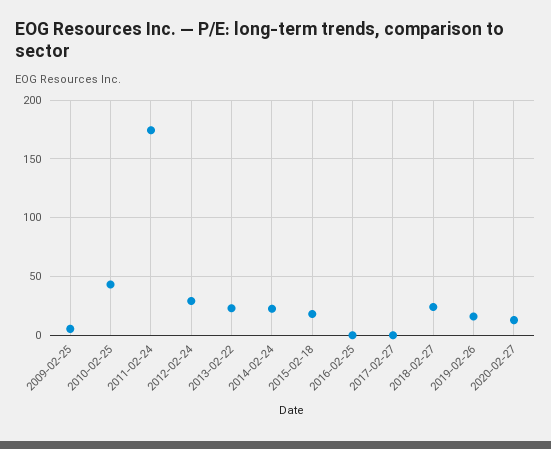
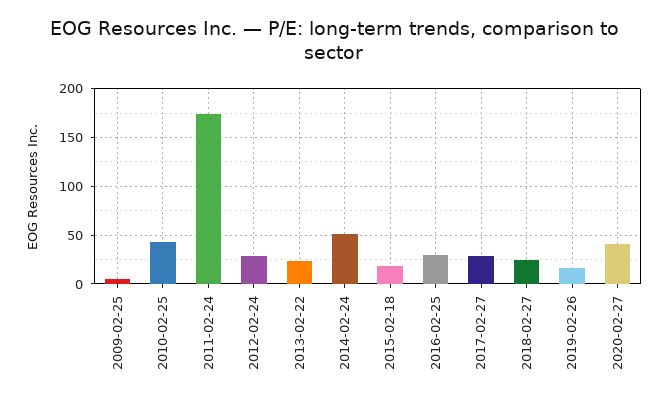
  {
    "2009-02-25": 10,
    "2010-02-25": 40,
    "2011-02-24": 170,
    "2012-02-24": 30,
    "2013-02-22": 20,
-   "2014-02-24": 20,
+   "2014-02-24": 50,
    "2015-02-18": 20,
-   "2016-02-25": 0,
+   "2016-02-25": 30,
-   "2017-02-27": 0,
+   "2017-02-27": 30,
    "2018-02-27": 20,
    "2019-02-26": 20,
-   "2020-02-27": 10
+   "2020-02-27": 40
  }

